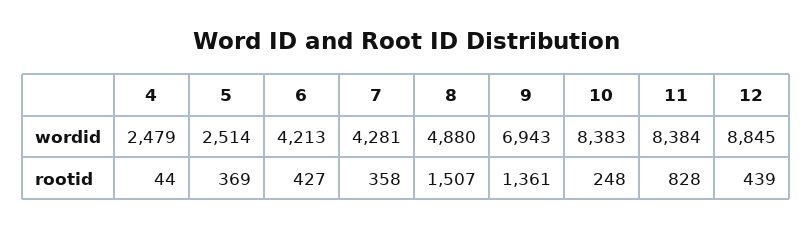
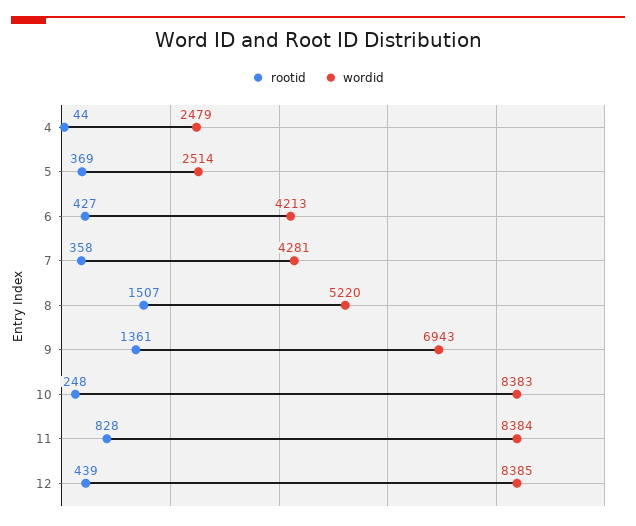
  {
    "wordid": {
      "4": 2479,
      "5": 2514,
      "6": 4213,
      "7": 4281,
-     "8": 4880,
+     "8": 5220,
      "9": 6943,
      "10": 8383,
      "11": 8384,
-     "12": 8845
+     "12": 8385
    },
    "rootid": {
      "4": 44,
      "5": 369,
      "6": 427,
      "7": 358,
      "8": 1507,
      "9": 1361,
      "10": 248,
      "11": 828,
      "12": 439
    }
  }

